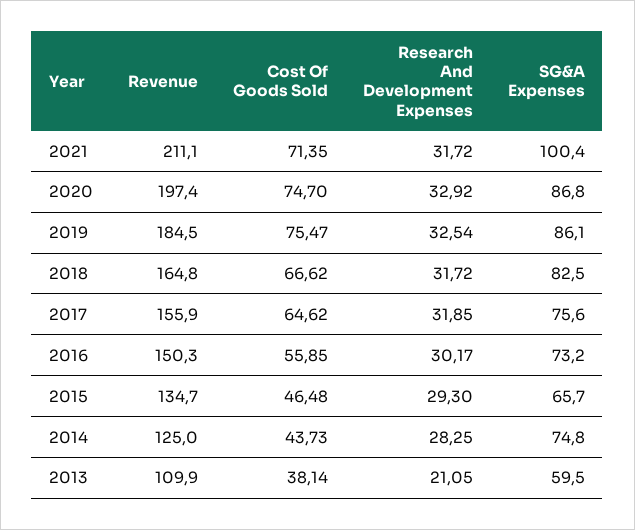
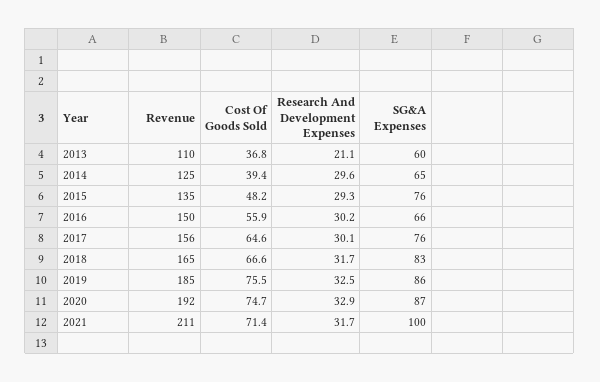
  {
    "Revenue": {
      "2021": 211.1,
-     "2020": 197.4,
+     "2020": 192,
      "2019": 184.5,
      "2018": 164.8,
      "2017": 155.9,
      "2016": 150.3,
      "2015": 134.7,
      "2014": 125,
      "2013": 109.9
    },
    "Cost Of Goods Sold": {
      "2021": 71.35,
      "2020": 74.7,
      "2019": 75.47,
      "2018": 66.62,
      "2017": 64.62,
      "2016": 55.85,
-     "2015": 46.48,
+     "2015": 48.2,
-     "2014": 43.73,
+     "2014": 39.4,
-     "2013": 38.14
+     "2013": 36.8
    },
    "Research And Development Expenses": {
      "2021": 31.72,
      "2020": 32.92,
      "2019": 32.54,
      "2018": 31.72,
-     "2017": 31.85,
+     "2017": 30.1,
      "2016": 30.17,
      "2015": 29.3,
-     "2014": 28.25,
+     "2014": 29.6,
      "2013": 21.05
    },
    "SG&A Expenses": {
      "2021": 100.4,
      "2020": 86.8,
      "2019": 86.1,
      "2018": 82.5,
      "2017": 75.6,
-     "2016": 73.2,
+     "2016": 66,
-     "2015": 65.7,
+     "2015": 76,
-     "2014": 74.8,
+     "2014": 65,
      "2013": 59.5
    }
  }

